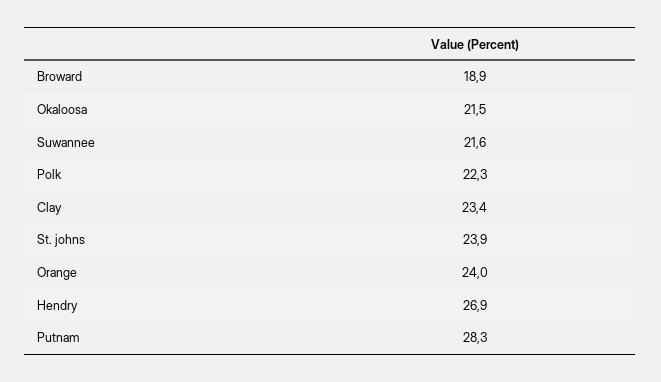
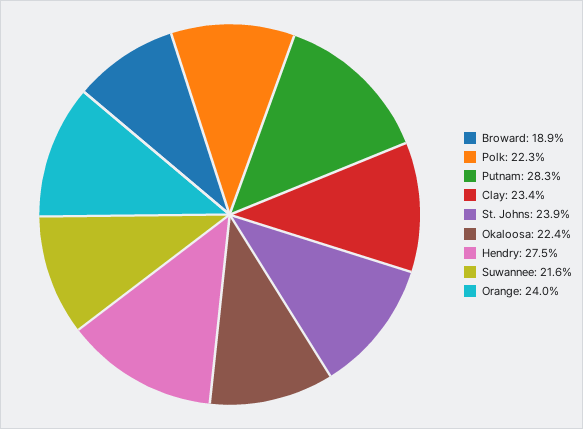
  {
    "Broward": 18.9,
-   "Okaloosa": 21.5,
+   "Okaloosa": 22.4,
    "Suwannee": 21.6,
    "Polk": 22.3,
    "Clay": 23.4,
    "St. johns": 23.9,
    "Orange": 24,
-   "Hendry": 26.9,
+   "Hendry": 27.5,
    "Putnam": 28.3
  }

